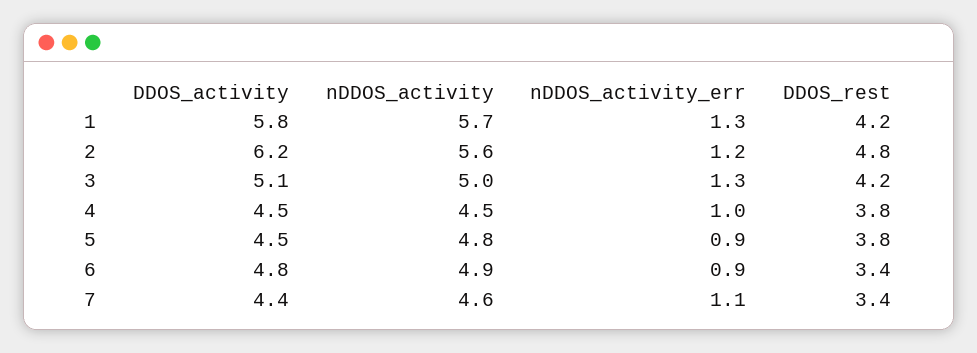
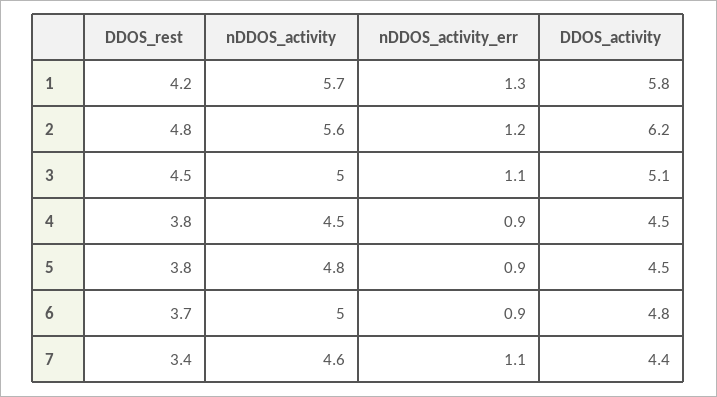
  {
    "DDOS_activity": {
      "1": 5.8,
      "2": 6.2,
      "3": 5.1,
      "4": 4.5,
      "5": 4.5,
      "6": 4.8,
      "7": 4.4
    },
    "nDDOS_activity": {
      "1": 5.7,
      "2": 5.6,
      "3": 5,
      "4": 4.5,
      "5": 4.8,
-     "6": 4.9,
+     "6": 5,
      "7": 4.6
    },
    "nDDOS_activity_err": {
      "1": 1.3,
      "2": 1.2,
-     "3": 1.3,
+     "3": 1.1,
-     "4": 1,
+     "4": 0.9,
      "5": 0.9,
      "6": 0.9,
      "7": 1.1
    },
    "DDOS_rest": {
      "1": 4.2,
      "2": 4.8,
-     "3": 4.2,
+     "3": 4.5,
      "4": 3.8,
      "5": 3.8,
-     "6": 3.4,
+     "6": 3.7,
      "7": 3.4
    }
  }

